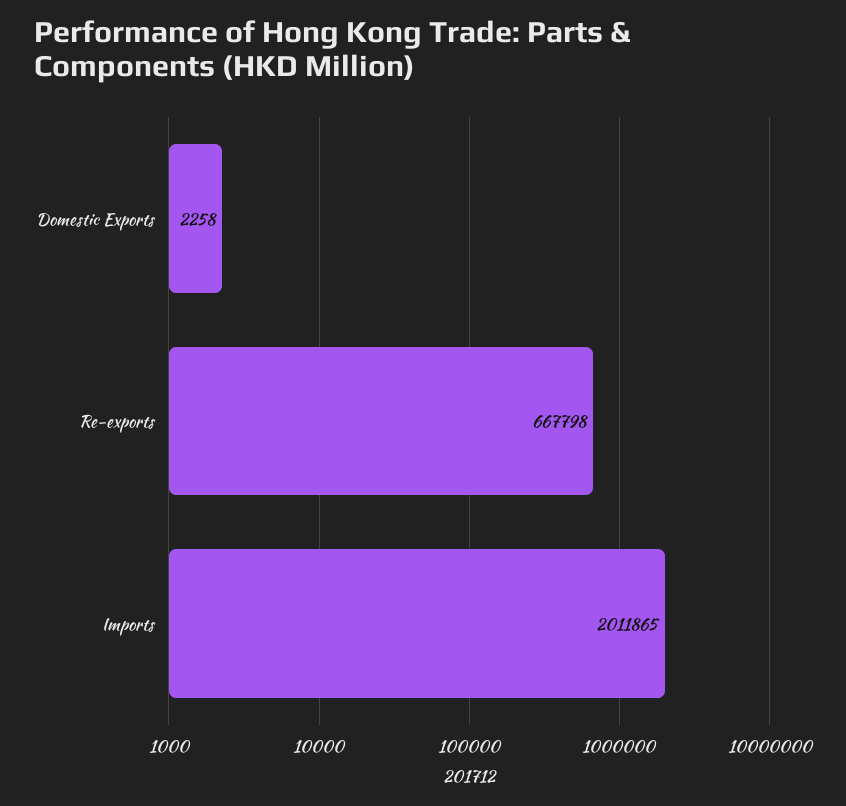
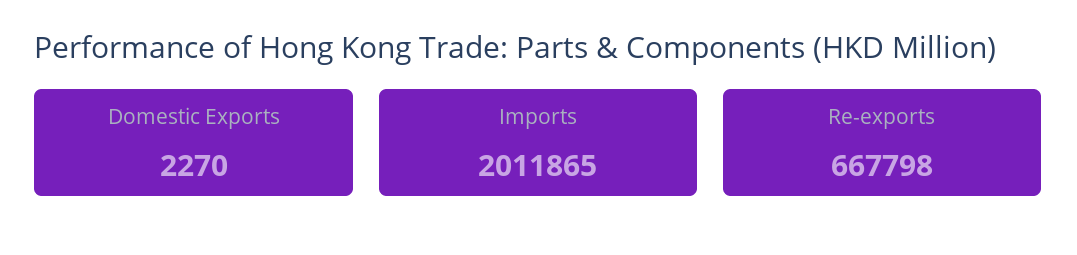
  {
-   "Domestic Exports": 2258,
+   "Domestic Exports": 2270,
    "Re-exports": 667798,
    "Imports": 2011865
  }

